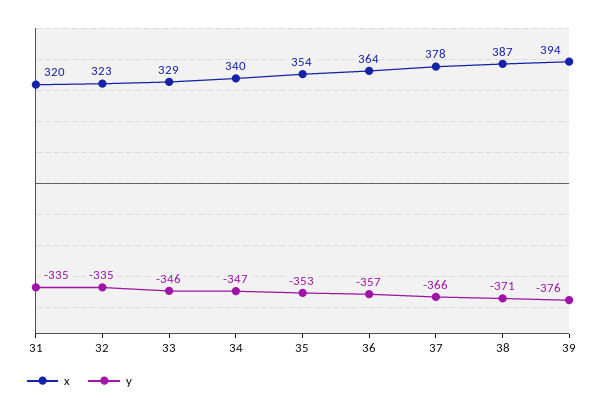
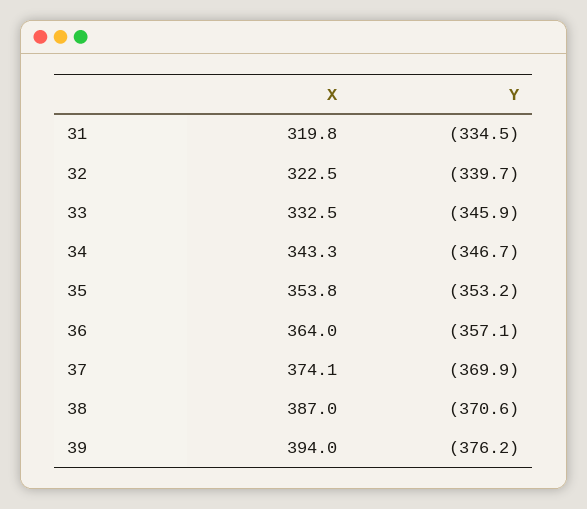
  {
    "x": {
      "31": 319.8,
      "32": 322.5,
-     "33": 329,
+     "33": 332.5,
-     "34": 340,
+     "34": 343.3,
      "35": 353.8,
      "36": 364,
-     "37": 378,
+     "37": 374.1,
      "38": 387,
      "39": 394
    },
    "y": {
      "31": -334.5,
-     "32": -335,
+     "32": -339.7,
      "33": -345.9,
      "34": -346.7,
      "35": -353.2,
      "36": -357.1,
-     "37": -366,
+     "37": -369.9,
      "38": -370.6,
      "39": -376.2
    }
  }

